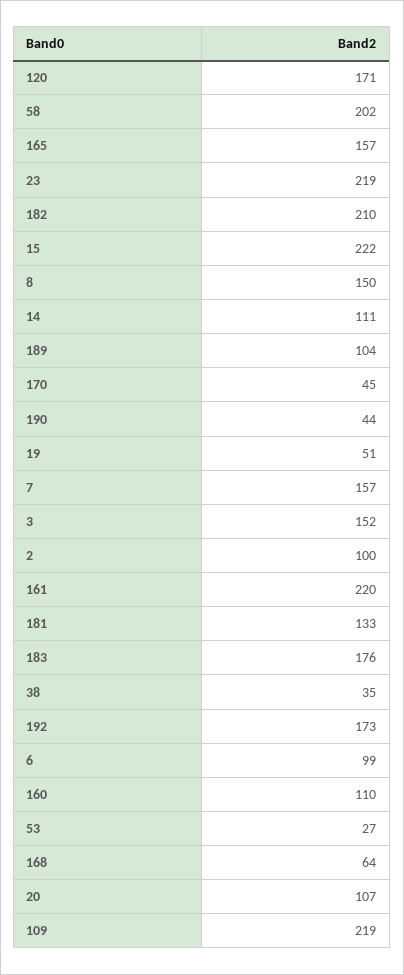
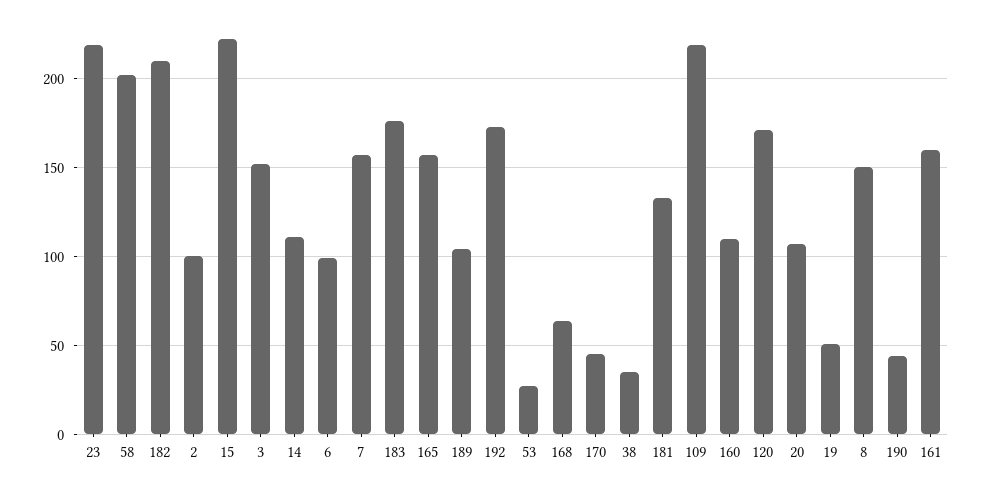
  {
    "120": 171,
    "58": 202,
    "165": 157,
    "23": 219,
    "182": 210,
    "15": 222,
    "8": 150,
    "14": 111,
    "189": 104,
    "170": 45,
    "190": 44,
    "19": 51,
    "7": 157,
    "3": 152,
    "2": 100,
-   "161": 220,
+   "161": 160,
    "181": 133,
    "183": 176,
    "38": 35,
    "192": 173,
    "6": 99,
    "160": 110,
    "53": 27,
    "168": 64,
    "20": 107,
    "109": 219
  }

